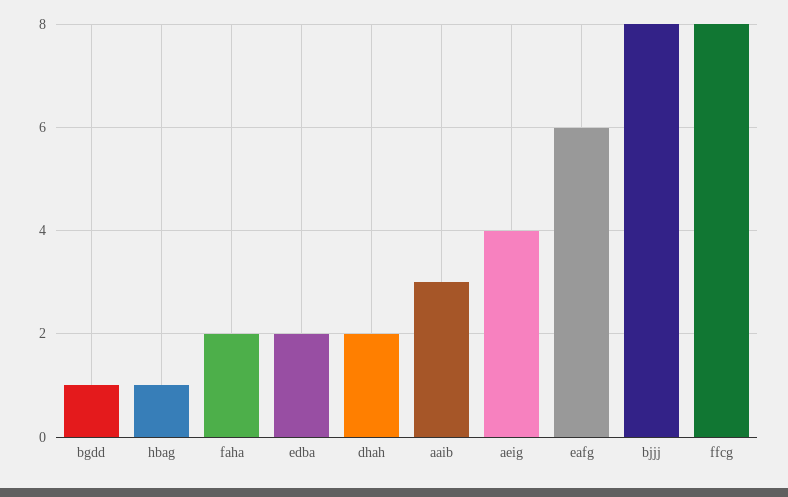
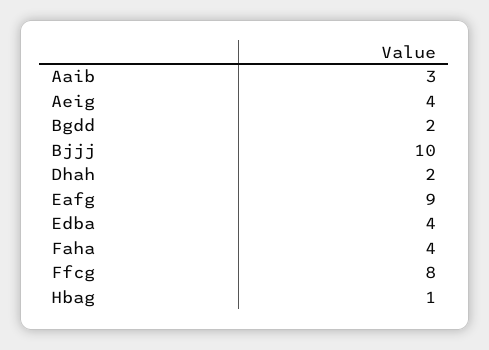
  {
-   "bgdd": 1,
+   "bgdd": 2,
    "hbag": 1,
-   "faha": 2,
+   "faha": 4,
-   "edba": 2,
+   "edba": 4,
    "dhah": 2,
    "aaib": 3,
    "aeig": 4,
-   "eafg": 6,
+   "eafg": 9,
-   "bjjj": 8,
+   "bjjj": 10,
    "ffcg": 8
  }

